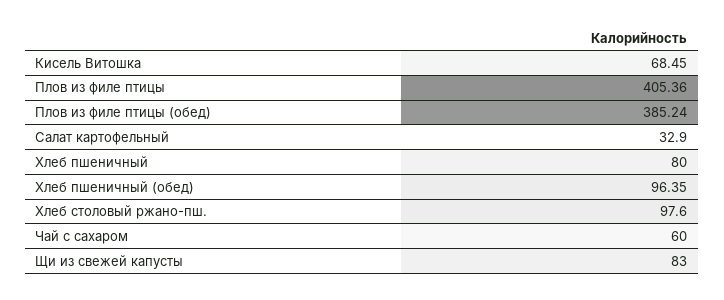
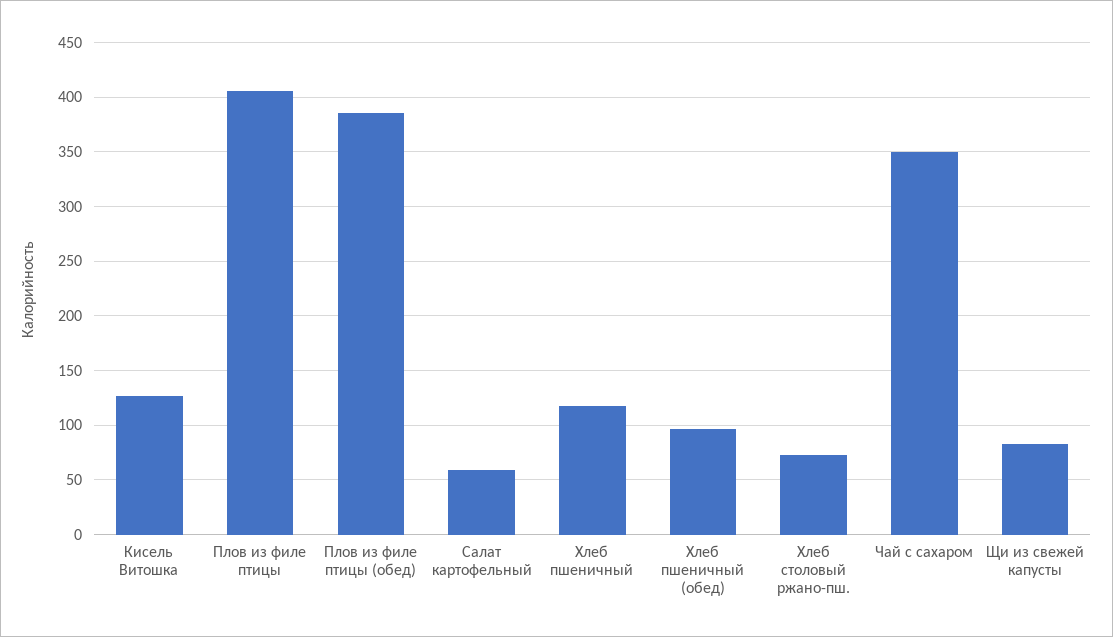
  {
-   "Кисель Витошка": 68.45,
+   "Кисель Витошка": 130,
    "Плов из филе птицы": 405.36,
    "Плов из филе птицы (обед)": 385.24,
-   "Салат картофельный": 32.9,
+   "Салат картофельный": 60,
-   "Хлеб пшеничный": 80,
+   "Хлеб пшеничный": 120,
    "Хлеб пшеничный (обед)": 96.35,
-   "Хлеб столовый ржано-пш.": 97.6,
+   "Хлеб столовый ржано-пш.": 70,
-   "Чай с сахаром": 60,
+   "Чай с сахаром": 350,
    "Щи из свежей капусты": 83
  }

